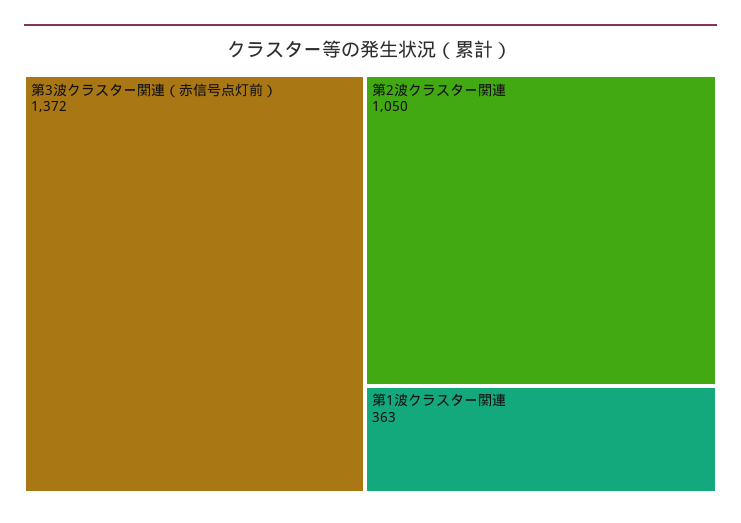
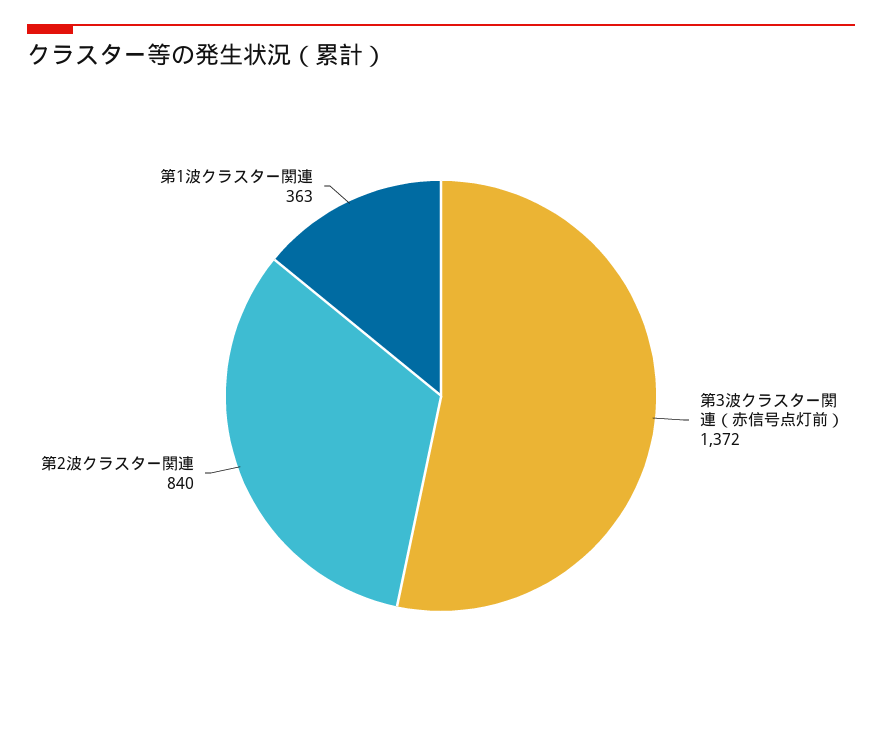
  {
    "第3波クラスター関連（赤信号点灯前）": 1372,
-   "第2波クラスター関連": 1050,
+   "第2波クラスター関連": 840,
    "第1波クラスター関連": 363
  }

